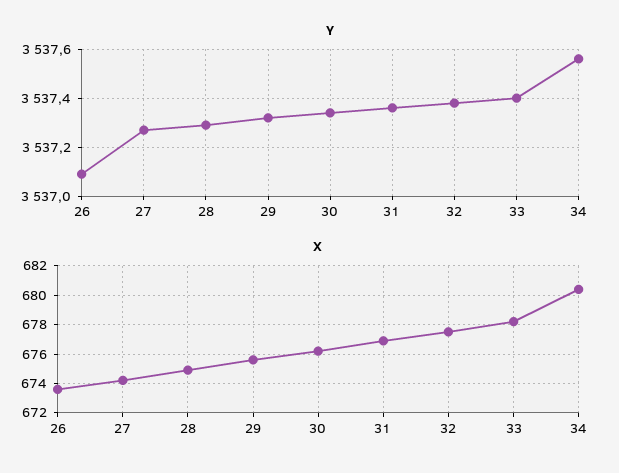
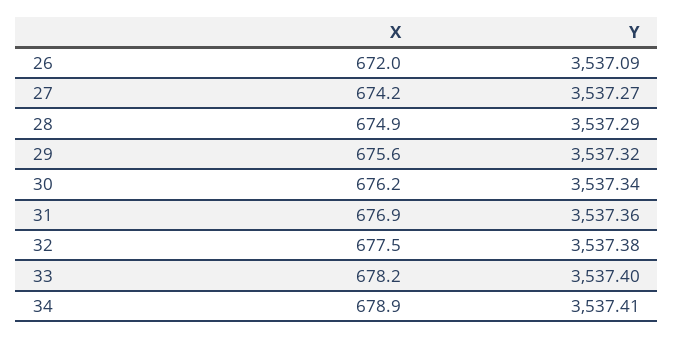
  {
    "Y": {
      "26": 3537.09,
      "27": 3537.27,
      "28": 3537.29,
      "29": 3537.32,
      "30": 3537.34,
      "31": 3537.36,
      "32": 3537.38,
      "33": 3537.4,
-     "34": 3537.55
+     "34": 3537.41
    },
    "X": {
-     "26": 673.5,
+     "26": 672,
      "27": 674.2,
      "28": 674.9,
      "29": 675.6,
      "30": 676.2,
      "31": 676.9,
      "32": 677.5,
      "33": 678.2,
-     "34": 680.5
+     "34": 678.9
    }
  }

